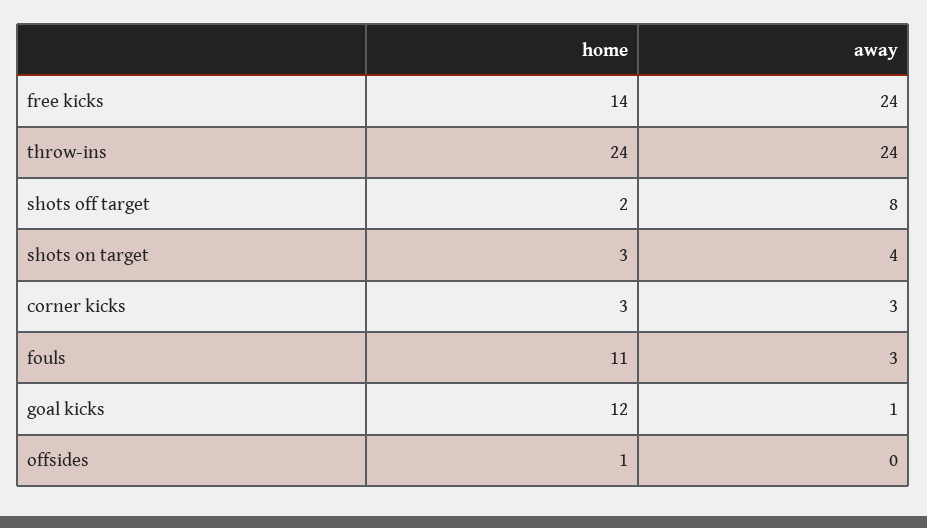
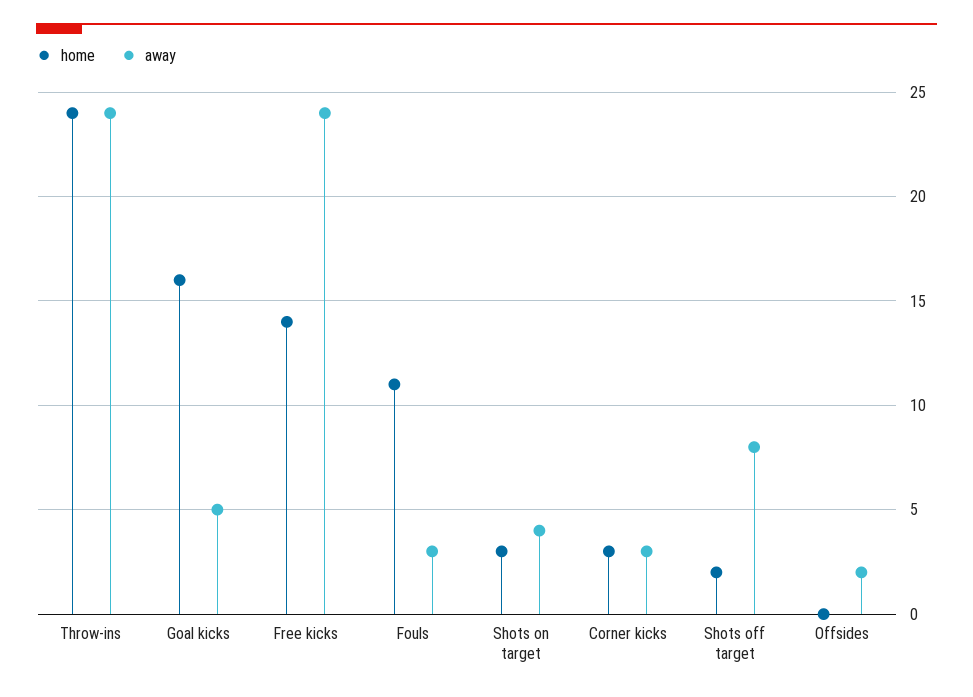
  {
    "home": {
      "free kicks": 14,
      "throw-ins": 24,
      "shots off target": 2,
      "shots on target": 3,
      "corner kicks": 3,
      "fouls": 11,
-     "goal kicks": 12,
+     "goal kicks": 16,
-     "offsides": 1
+     "offsides": 0
    },
    "away": {
      "free kicks": 24,
      "throw-ins": 24,
      "shots off target": 8,
      "shots on target": 4,
      "corner kicks": 3,
      "fouls": 3,
-     "goal kicks": 1,
+     "goal kicks": 5,
-     "offsides": 0
+     "offsides": 2
    }
  }

